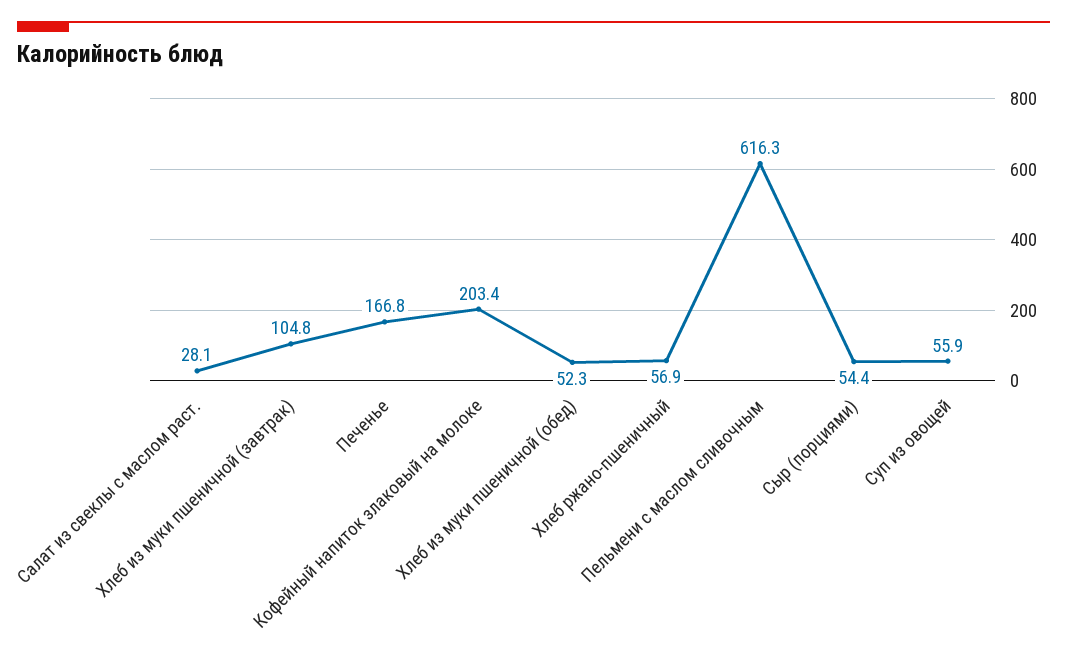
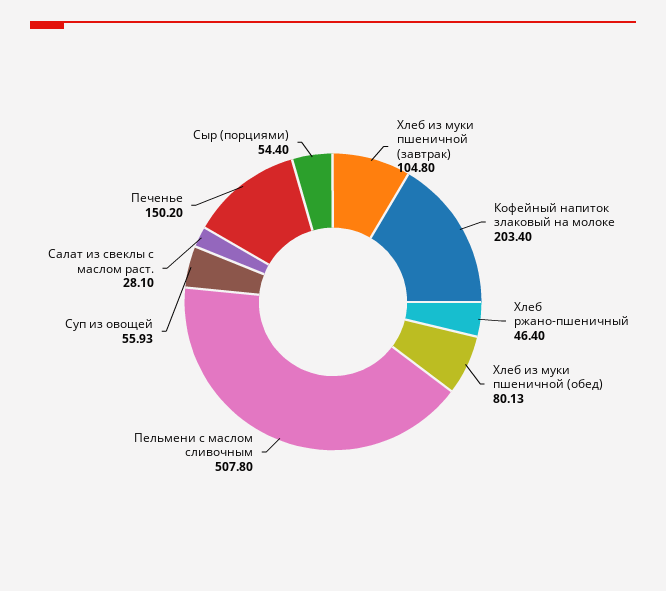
  {
    "Салат из свеклы с маслом раст.": 28.1,
    "Хлеб из муки пшеничной (завтрак)": 104.8,
-   "Печенье": 166.8,
+   "Печенье": 150.2,
    "Кофейный напиток злаковый на молоке": 203.4,
-   "Хлеб из муки пшеничной (обед)": 52.3,
+   "Хлеб из муки пшеничной (обед)": 80.13,
-   "Хлеб ржано-пшеничный": 56.9,
+   "Хлеб ржано-пшеничный": 46.4,
-   "Пельмени с маслом сливочным": 616.3,
+   "Пельмени с маслом сливочным": 507.8,
    "Сыр (порциями)": 54.4,
    "Суп из овощей": 55.93
  }

